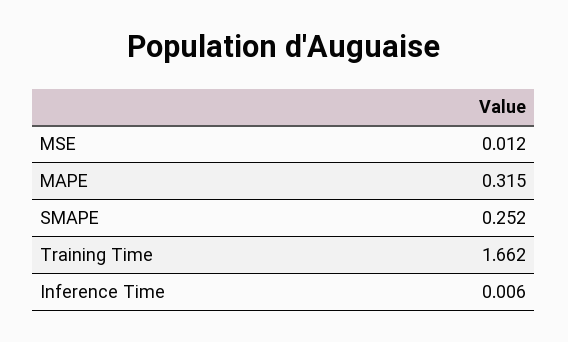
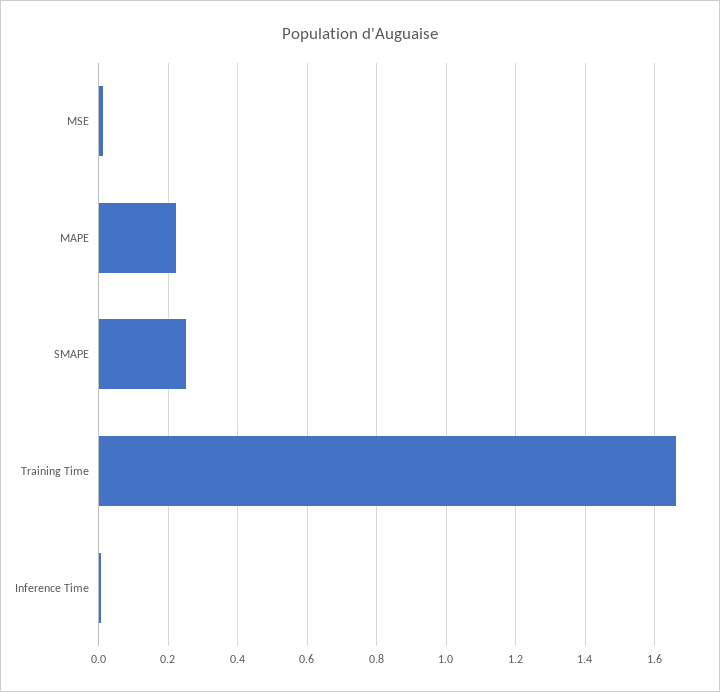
  {
    "MSE": 0.012,
-   "MAPE": 0.315,
+   "MAPE": 0.22,
    "SMAPE": 0.252,
    "Training Time": 1.662,
    "Inference Time": 0.006
  }

